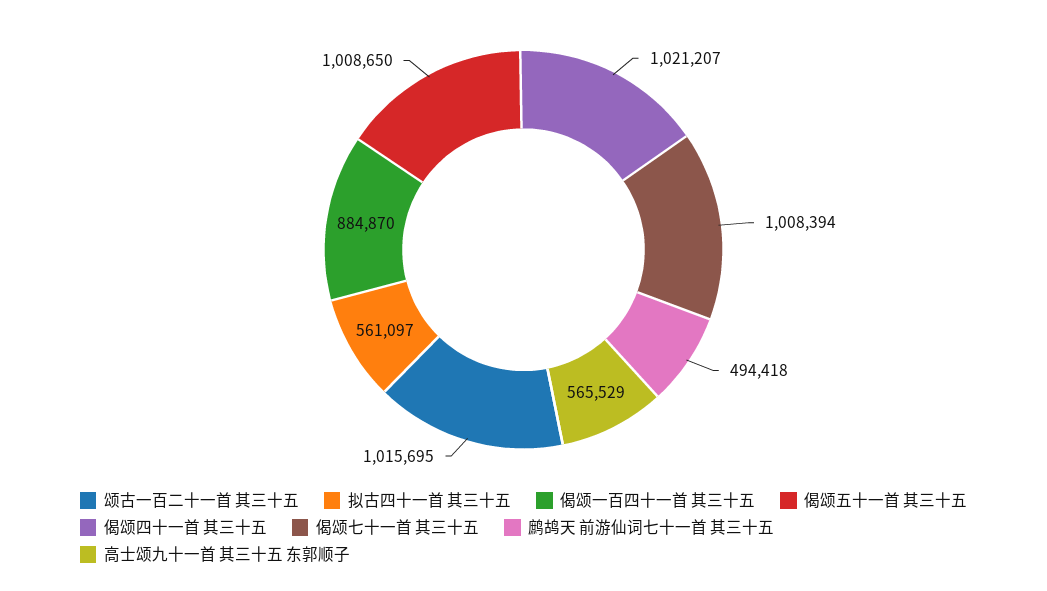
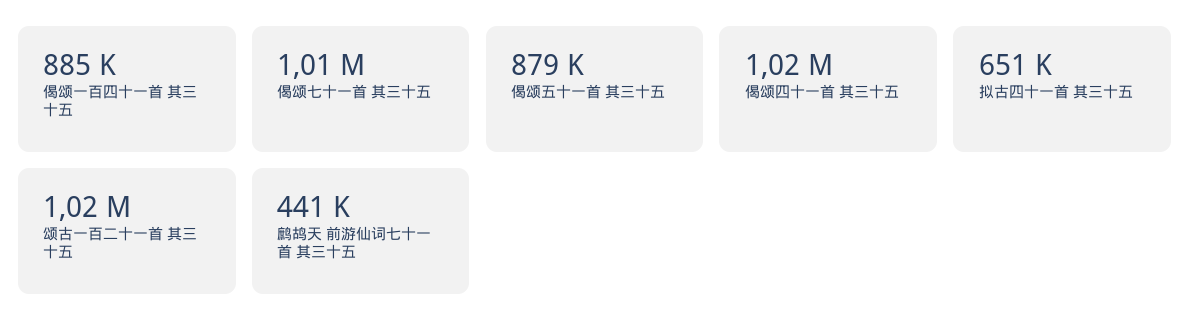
  {
    "颂古一百二十一首 其三十五": 1015695,
-   "拟古四十一首 其三十五": 561097,
+   "拟古四十一首 其三十五": 651000,
    "偈颂一百四十一首 其三十五": 884870,
-   "偈颂五十一首 其三十五": 1008650,
+   "偈颂五十一首 其三十五": 879000,
    "偈颂四十一首 其三十五": 1021207,
    "偈颂七十一首 其三十五": 1008394,
-   "鹧鸪天 前游仙词七十一首 其三十五": 494418,
+   "鹧鸪天 前游仙词七十一首 其三十五": 441000
-   "高士颂九十一首 其三十五 东郭顺子": 565529
  }

